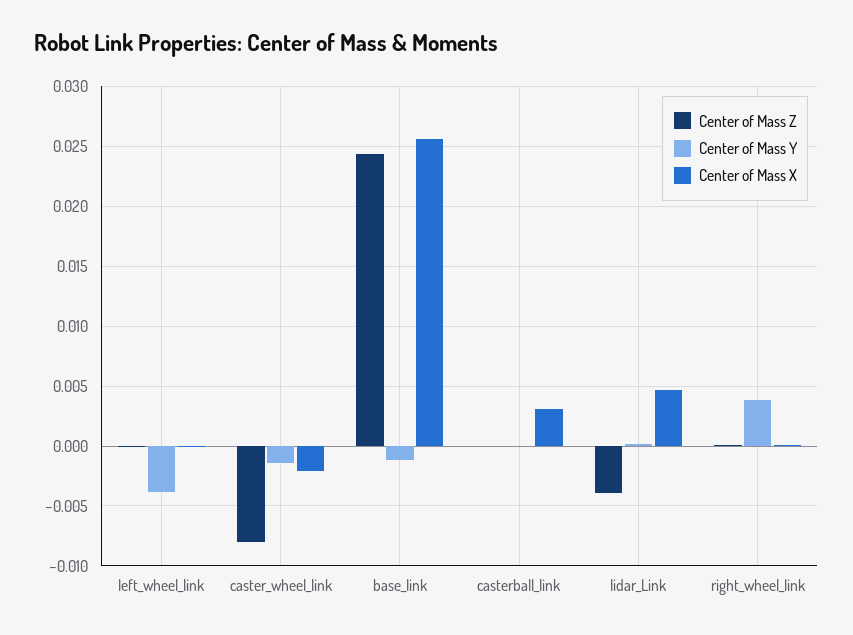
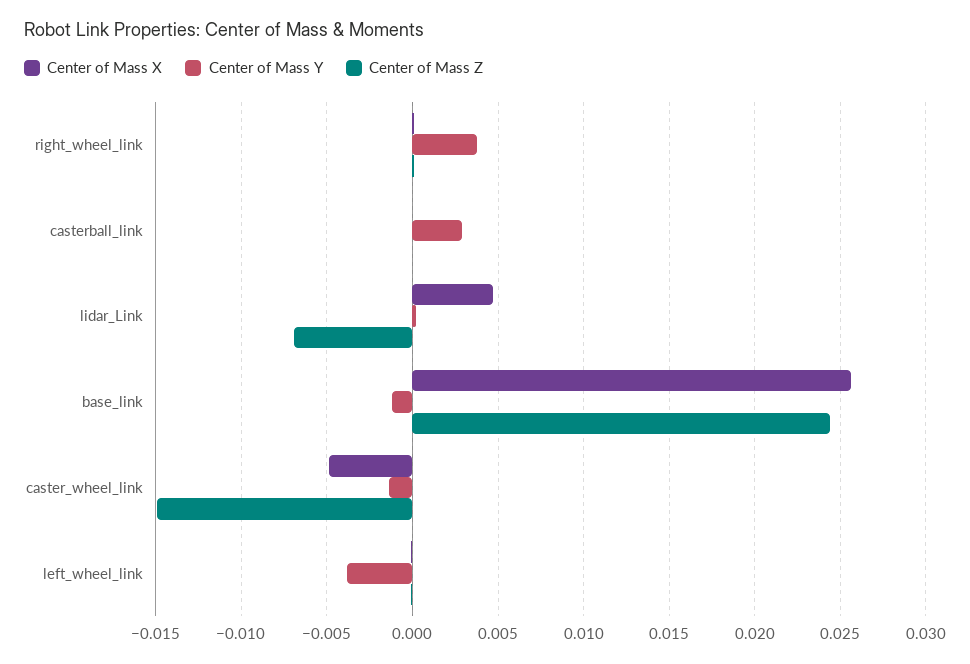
  {
    "Center of Mass Z": {
      "left_wheel_link": 0,
-     "caster_wheel_link": -0.008,
+     "caster_wheel_link": -0.015,
      "base_link": 0.0245,
      "casterball_link": 0,
-     "lidar_Link": -0.004,
+     "lidar_Link": -0.007,
      "right_wheel_link": 0
    },
    "Center of Mass Y": {
      "left_wheel_link": -0.004,
      "caster_wheel_link": -0.0015,
      "base_link": -0.001,
-     "casterball_link": 0,
+     "casterball_link": 0.003,
      "lidar_Link": 0,
      "right_wheel_link": 0.004
    },
    "Center of Mass X": {
      "left_wheel_link": 0,
-     "caster_wheel_link": -0.002,
+     "caster_wheel_link": -0.005,
      "base_link": 0.0255,
-     "casterball_link": 0.003,
+     "casterball_link": 0,
      "lidar_Link": 0.0045,
      "right_wheel_link": 0
    }
  }

